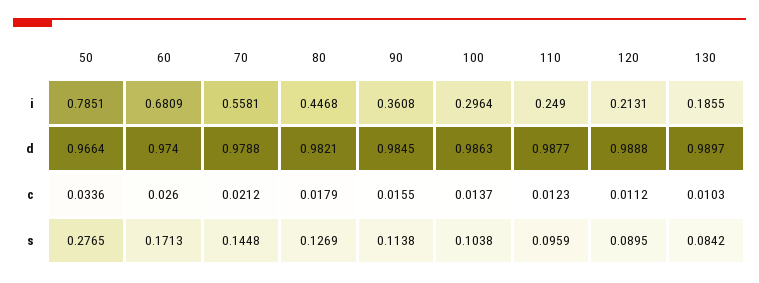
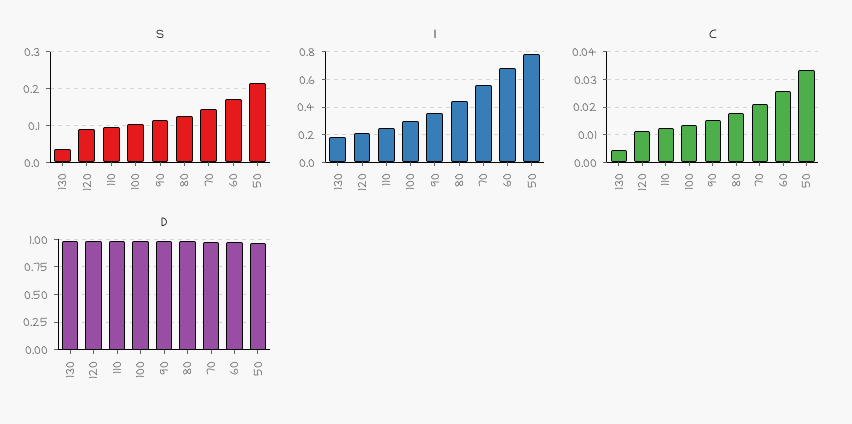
  {
    "i": {
      "50": 0.7851,
      "60": 0.6809,
      "70": 0.5581,
      "80": 0.4468,
      "90": 0.3608,
      "100": 0.2964,
      "110": 0.249,
      "120": 0.2131,
      "130": 0.1855
    },
    "d": {
      "50": 0.9664,
      "60": 0.974,
      "70": 0.9788,
      "80": 0.9821,
      "90": 0.9845,
      "100": 0.9863,
      "110": 0.9877,
      "120": 0.9888,
      "130": 0.9897
    },
    "c": {
      "50": 0.0336,
      "60": 0.026,
      "70": 0.0212,
      "80": 0.0179,
      "90": 0.0155,
      "100": 0.0137,
      "110": 0.0123,
      "120": 0.0112,
-     "130": 0.0103
+     "130": 0.005
    },
    "s": {
-     "50": 0.2765,
+     "50": 0.22,
      "60": 0.1713,
      "70": 0.1448,
      "80": 0.1269,
      "90": 0.1138,
      "100": 0.1038,
      "110": 0.0959,
      "120": 0.0895,
-     "130": 0.0842
+     "130": 0.04
    }
  }

